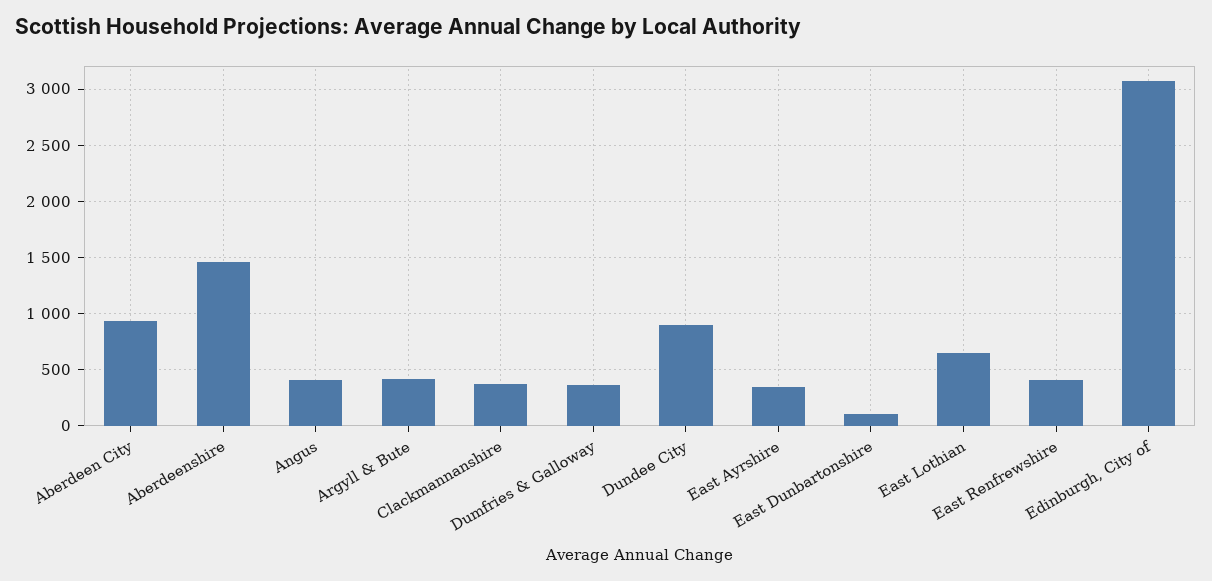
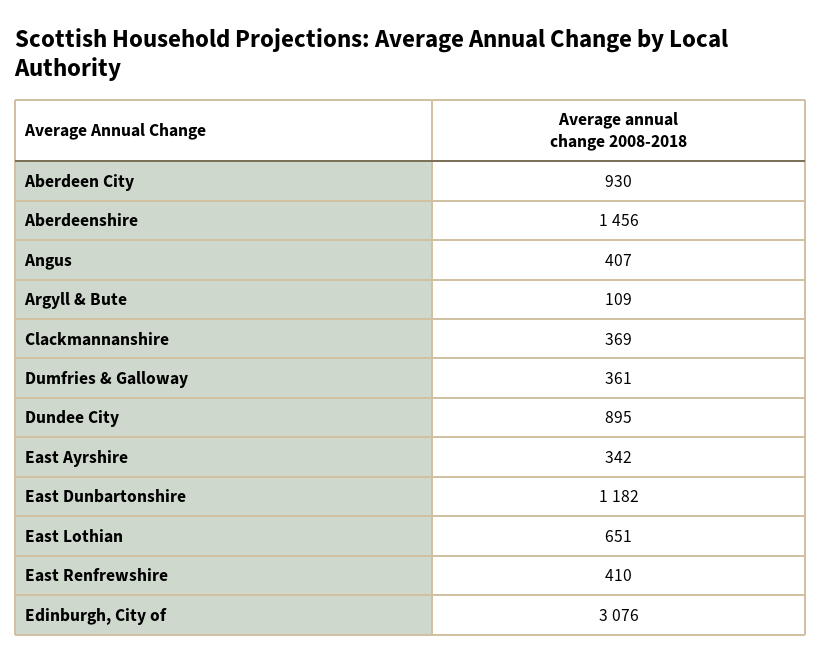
  {
    "Aberdeen City": 930,
    "Aberdeenshire": 1456,
    "Angus": 407,
-   "Argyll & Bute": 400,
+   "Argyll & Bute": 109,
    "Clackmannanshire": 369,
    "Dumfries & Galloway": 361,
    "Dundee City": 895,
    "East Ayrshire": 342,
-   "East Dunbartonshire": 100,
+   "East Dunbartonshire": 1182,
    "East Lothian": 651,
    "East Renfrewshire": 410,
    "Edinburgh, City of": 3076
  }

